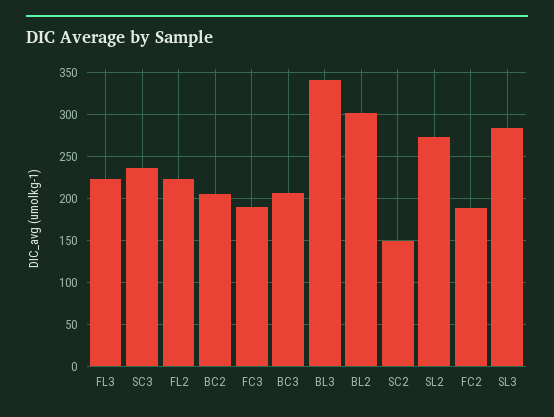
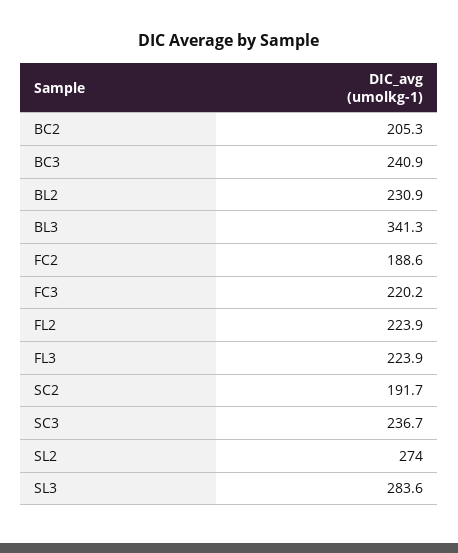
  {
    "FL3": 223.9,
    "SC3": 236.7,
    "FL2": 223.9,
    "BC2": 205.3,
-   "FC3": 190,
+   "FC3": 220.2,
-   "BC3": 210,
+   "BC3": 240.9,
    "BL3": 341.3,
-   "BL2": 300,
+   "BL2": 230.9,
-   "SC2": 150,
+   "SC2": 191.7,
    "SL2": 274,
    "FC2": 188.6,
    "SL3": 283.6
  }

